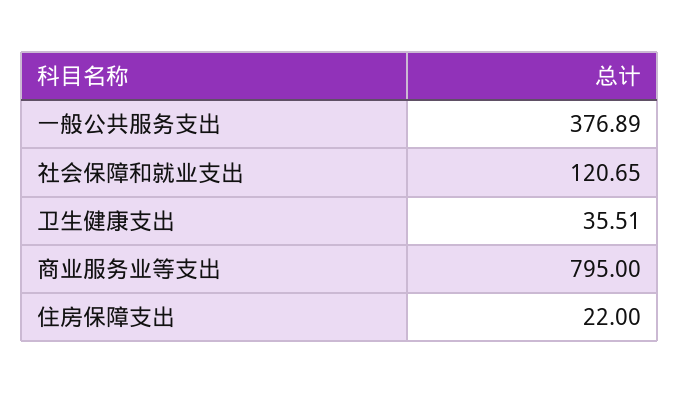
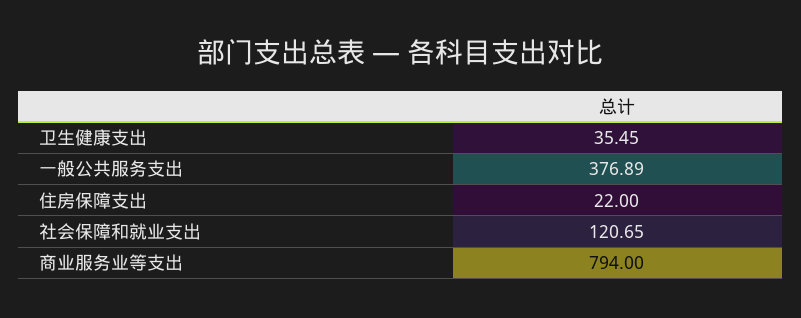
  {
    "一般公共服务支出": 376.89,
    "社会保障和就业支出": 120.65,
-   "卫生健康支出": 35.51,
+   "卫生健康支出": 35.45,
-   "商业服务业等支出": 795,
+   "商业服务业等支出": 794,
    "住房保障支出": 22
  }

